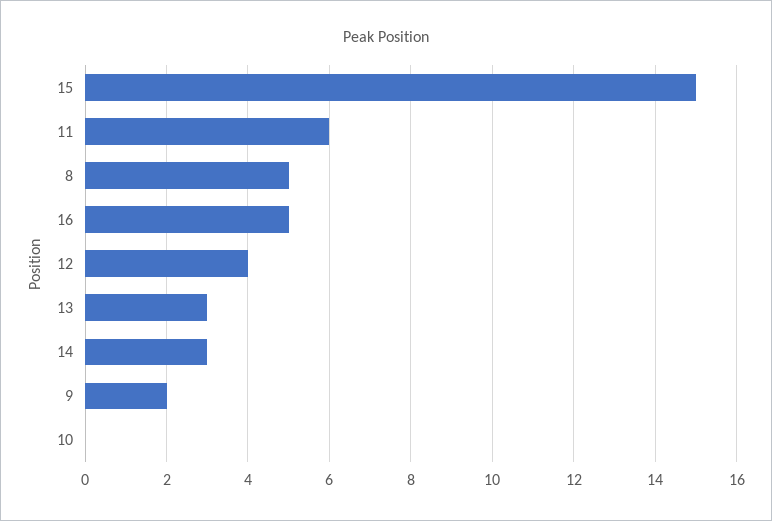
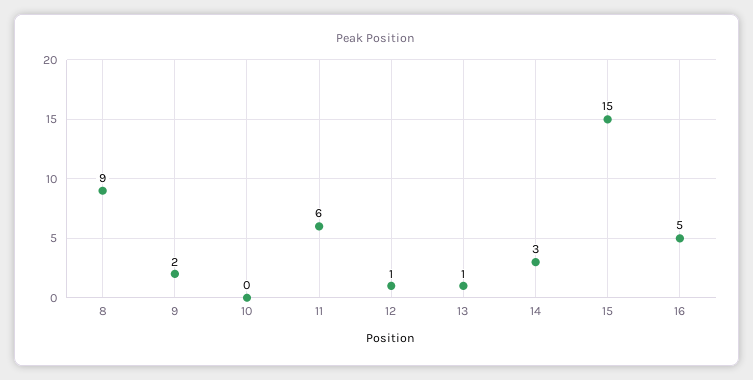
  {
    "15": 15,
    "11": 6,
-   "8": 5,
+   "8": 9,
    "16": 5,
-   "12": 4,
+   "12": 1,
-   "13": 3,
+   "13": 1,
    "14": 3,
    "9": 2,
    "10": 0
  }

